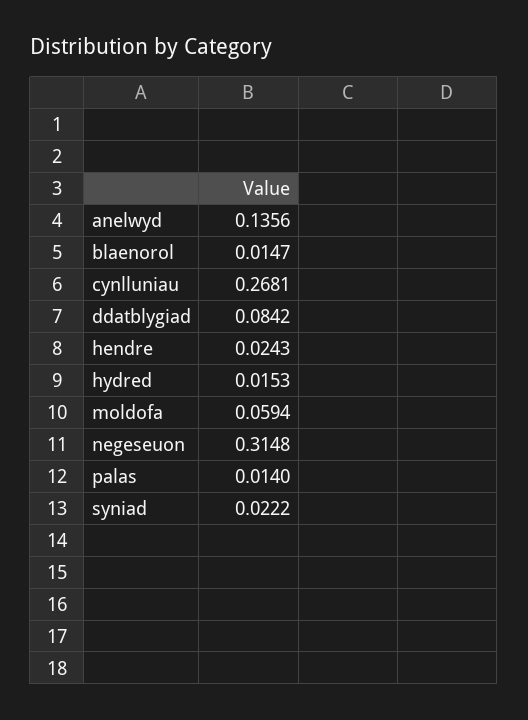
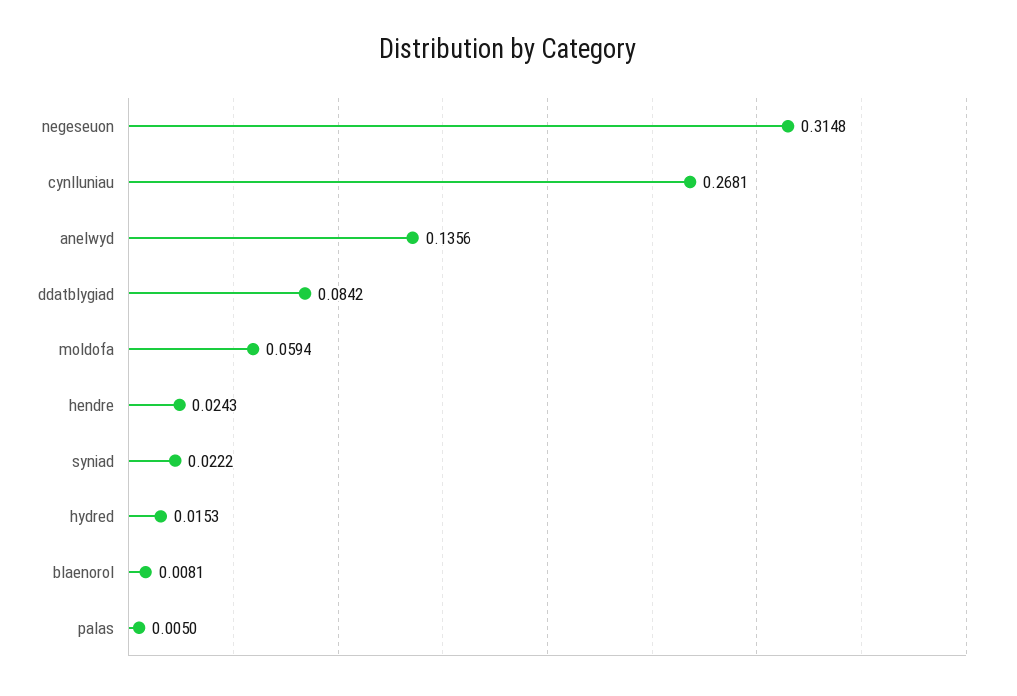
  {
    "anelwyd": 0.1356,
-   "blaenorol": 0.0147,
+   "blaenorol": 0.0081,
    "cynlluniau": 0.2681,
    "ddatblygiad": 0.0842,
    "hendre": 0.0243,
    "hydred": 0.0153,
    "moldofa": 0.0594,
    "negeseuon": 0.3148,
-   "palas": 0.014,
+   "palas": 0.005,
    "syniad": 0.0222
  }

